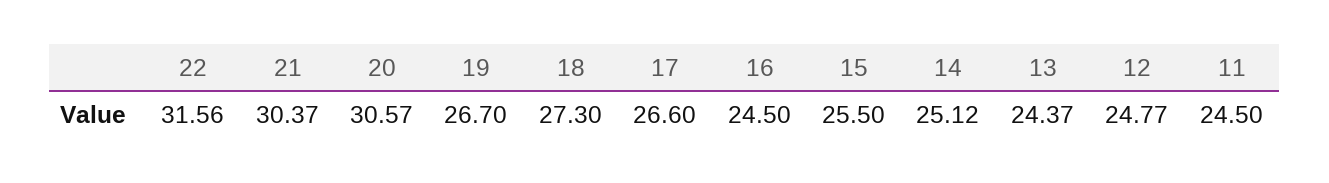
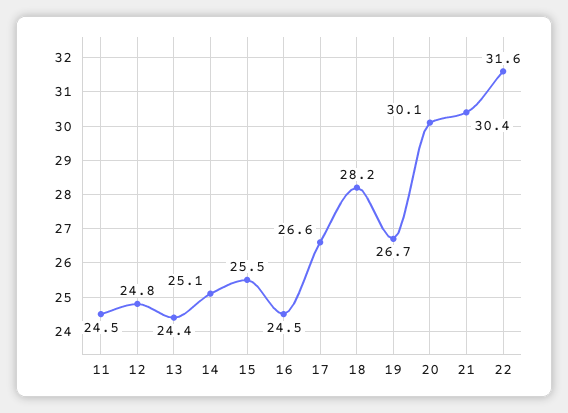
  {
    "22": 31.56,
    "21": 30.37,
-   "20": 30.57,
+   "20": 30.1,
    "19": 26.7,
-   "18": 27.3,
+   "18": 28.2,
    "17": 26.6,
    "16": 24.5,
    "15": 25.5,
    "14": 25.12,
    "13": 24.37,
    "12": 24.77,
    "11": 24.5
  }

